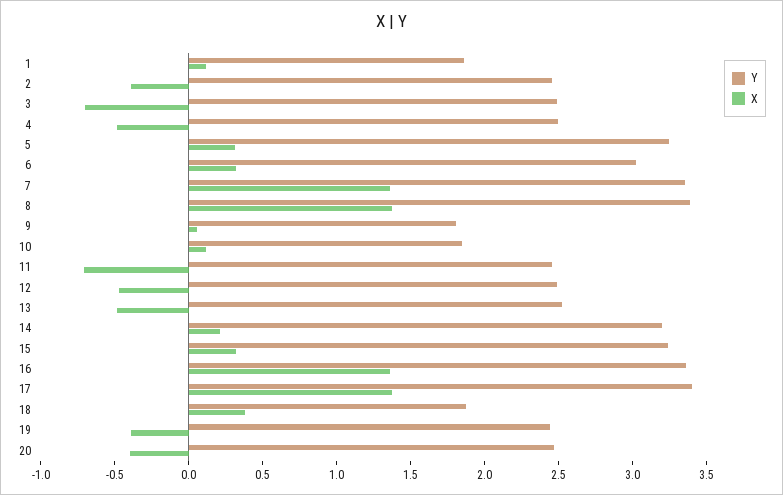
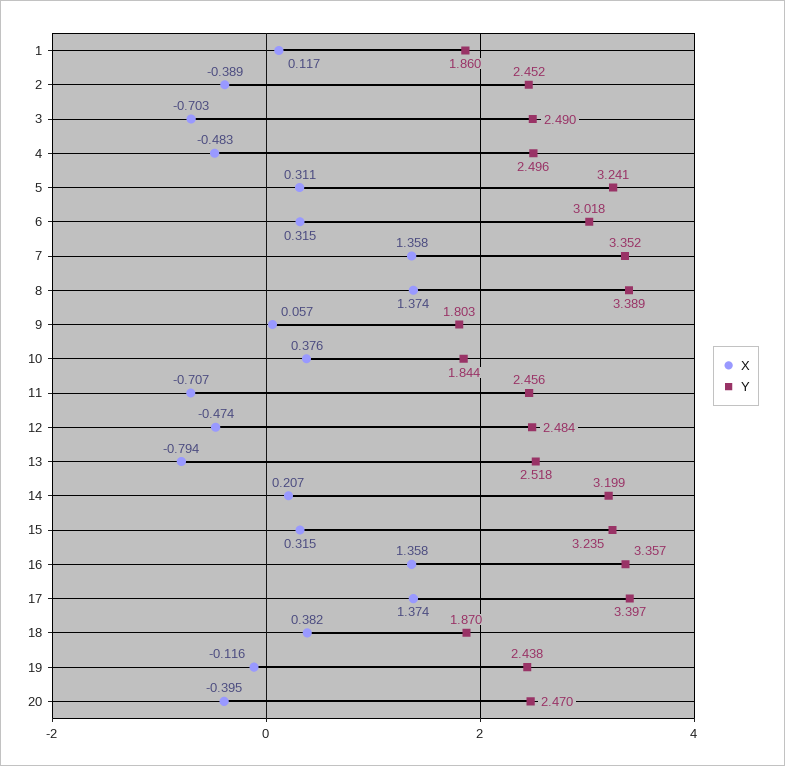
  {
    "Y": {
      "1": 1.86,
      "2": 2.452,
      "3": 2.49,
      "4": 2.496,
      "5": 3.241,
      "6": 3.018,
      "7": 3.352,
      "8": 3.389,
      "9": 1.803,
      "10": 1.844,
      "11": 2.456,
      "12": 2.484,
      "13": 2.518,
      "14": 3.199,
      "15": 3.235,
      "16": 3.357,
      "17": 3.397,
      "18": 1.87,
      "19": 2.438,
      "20": 2.47
    },
    "X": {
      "1": 0.117,
      "2": -0.389,
      "3": -0.703,
      "4": -0.483,
      "5": 0.311,
      "6": 0.315,
      "7": 1.358,
      "8": 1.374,
      "9": 0.057,
-     "10": 0.1,
+     "10": 0.376,
      "11": -0.707,
      "12": -0.474,
-     "13": -0.5,
+     "13": -0.794,
      "14": 0.207,
      "15": 0.315,
      "16": 1.358,
      "17": 1.374,
      "18": 0.382,
-     "19": -0.4,
+     "19": -0.116,
      "20": -0.395
    }
  }

